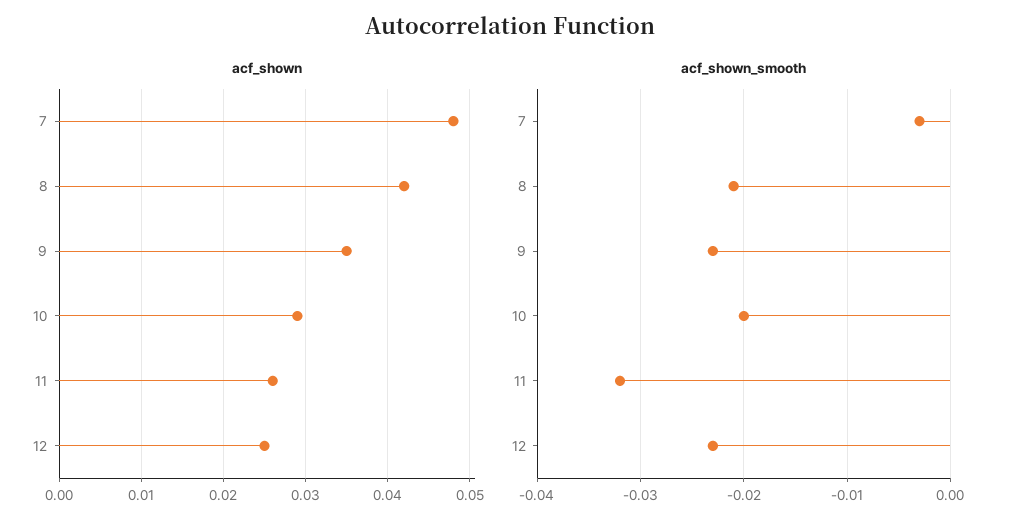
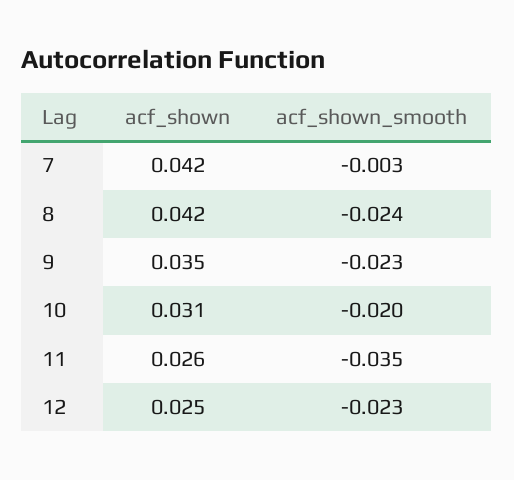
  {
    "acf_shown": {
-     "7": 0.048,
+     "7": 0.042,
      "8": 0.042,
      "9": 0.035,
-     "10": 0.029,
+     "10": 0.031,
      "11": 0.026,
      "12": 0.025
    },
    "acf_shown_smooth": {
      "7": -0.003,
-     "8": -0.021,
+     "8": -0.024,
      "9": -0.023,
      "10": -0.02,
-     "11": -0.032,
+     "11": -0.035,
      "12": -0.023
    }
  }

